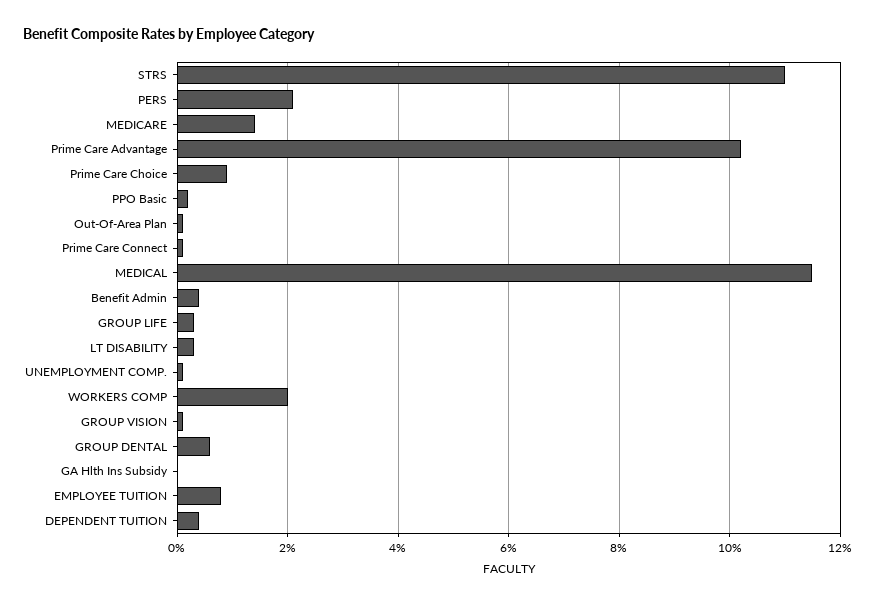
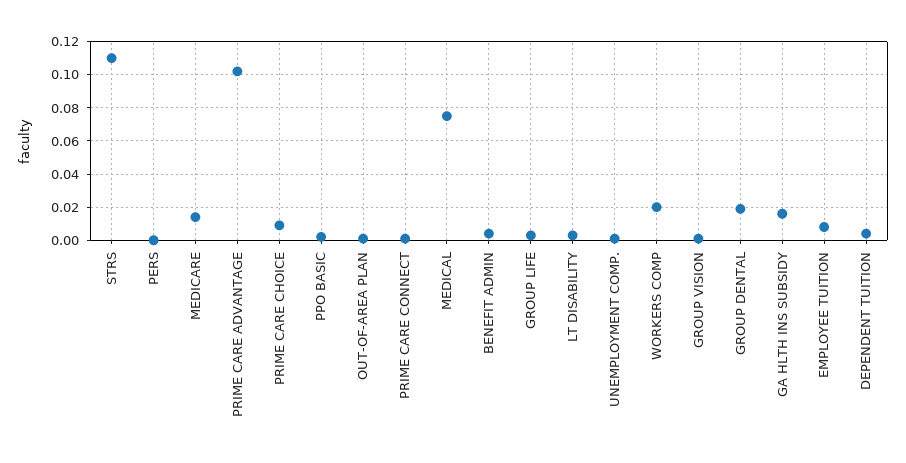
  {
    "STRS": 0.11,
-   "PERS": 0.02,
+   "PERS": 0,
    "MEDICARE": 0.015,
    "Prime Care Advantage": 0.1,
    "Prime Care Choice": 0.01,
    "PPO Basic": 0,
    "Out-Of-Area Plan": 0,
    "Prime Care Connect": 0,
-   "MEDICAL": 0.115,
+   "MEDICAL": 0.075,
    "Benefit Admin": 0.005,
    "GROUP LIFE": 0.005,
    "LT DISABILITY": 0.005,
    "UNEMPLOYMENT COMP.": 0,
    "WORKERS COMP": 0.02,
    "GROUP VISION": 0,
-   "GROUP DENTAL": 0.005,
+   "GROUP DENTAL": 0.02,
-   "GA Hlth Ins Subsidy": 0,
+   "GA Hlth Ins Subsidy": 0.015,
    "EMPLOYEE TUITION": 0.01,
    "DEPENDENT TUITION": 0.005
  }

